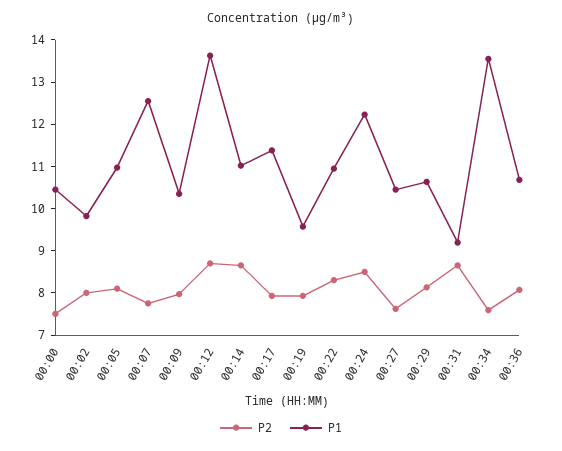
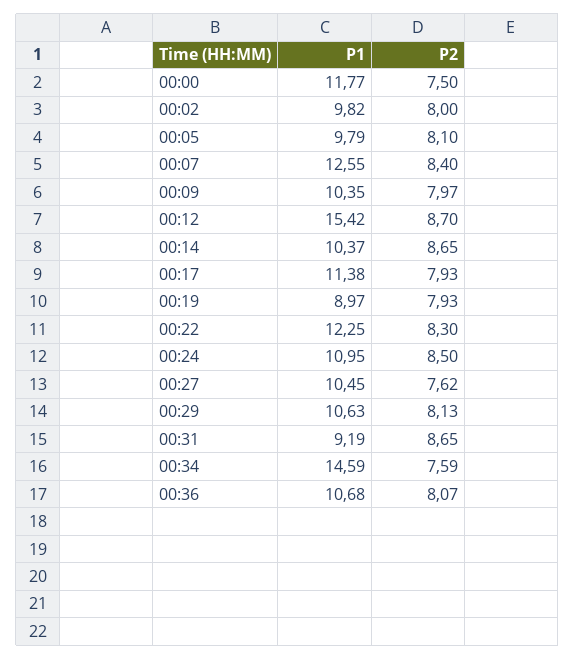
  {
    "P2": {
      "00:00": 7.5,
      "00:02": 8,
      "00:05": 8.1,
-     "00:07": 7.8,
+     "00:07": 8.4,
      "00:09": 7.97,
      "00:12": 8.7,
      "00:14": 8.65,
      "00:17": 7.93,
      "00:19": 7.93,
      "00:22": 8.3,
      "00:24": 8.5,
      "00:27": 7.62,
      "00:29": 8.13,
      "00:31": 8.65,
      "00:34": 7.59,
      "00:36": 8.07
    },
    "P1": {
-     "00:00": 10.4,
+     "00:00": 11.77,
      "00:02": 9.82,
-     "00:05": 11,
+     "00:05": 9.79,
      "00:07": 12.55,
      "00:09": 10.35,
-     "00:12": 13.6,
+     "00:12": 15.42,
-     "00:14": 11,
+     "00:14": 10.37,
      "00:17": 11.38,
-     "00:19": 9.6,
+     "00:19": 8.97,
-     "00:22": 11,
+     "00:22": 12.25,
-     "00:24": 12.2,
+     "00:24": 10.95,
      "00:27": 10.45,
      "00:29": 10.63,
      "00:31": 9.19,
-     "00:34": 13.6,
+     "00:34": 14.59,
      "00:36": 10.68
    }
  }

